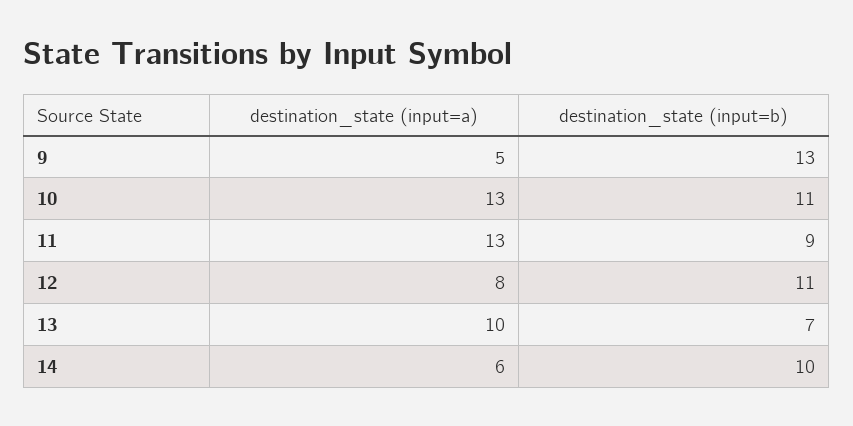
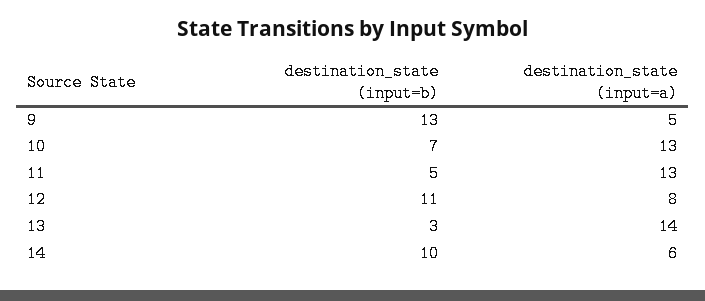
  {
    "destination_state (input=a)": {
      "9": 5,
      "10": 13,
      "11": 13,
      "12": 8,
-     "13": 10,
+     "13": 14,
      "14": 6
    },
    "destination_state (input=b)": {
      "9": 13,
-     "10": 11,
+     "10": 7,
-     "11": 9,
+     "11": 5,
      "12": 11,
-     "13": 7,
+     "13": 3,
      "14": 10
    }
  }

